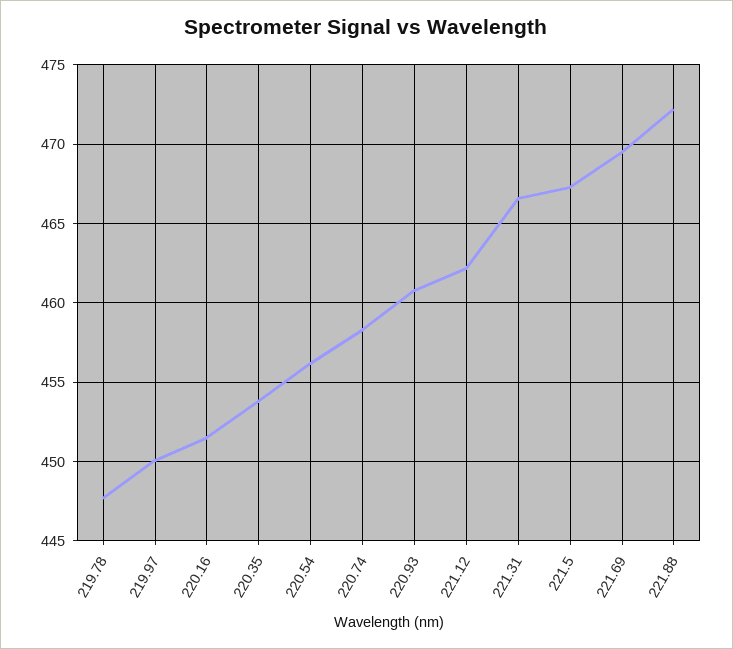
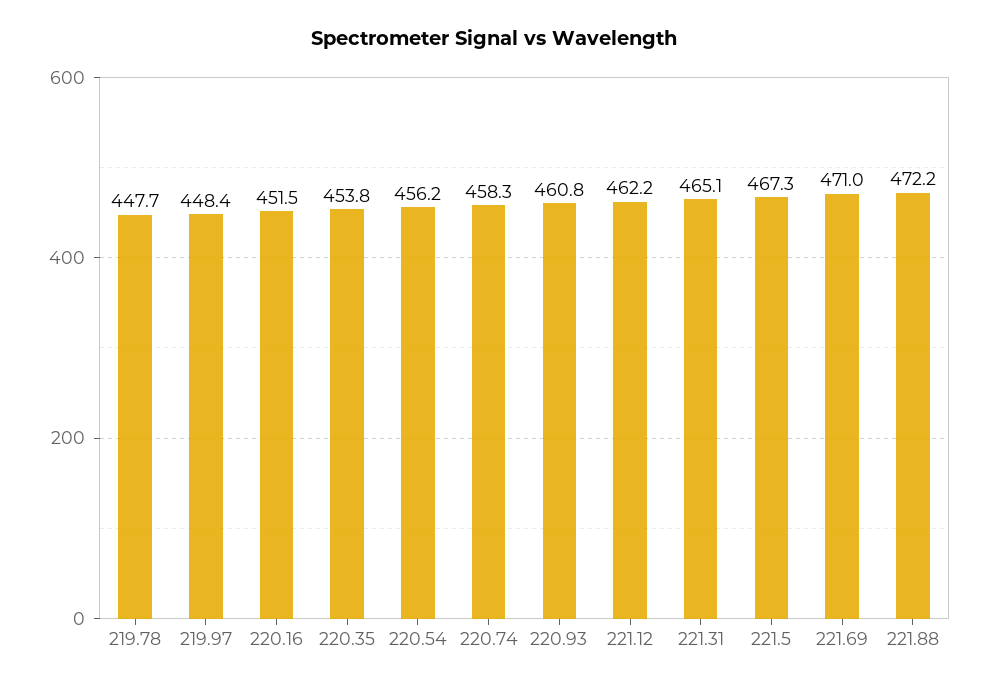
  {
    "219.78": 447.7,
-   "219.97": 450,
+   "219.97": 448.4,
    "220.16": 451.5,
    "220.35": 453.8,
    "220.54": 456.2,
    "220.74": 458.3,
    "220.93": 460.8,
    "221.12": 462.2,
-   "221.31": 466.5,
+   "221.31": 465.1,
    "221.5": 467.3,
-   "221.69": 469.5,
+   "221.69": 471,
    "221.88": 472.2
  }

